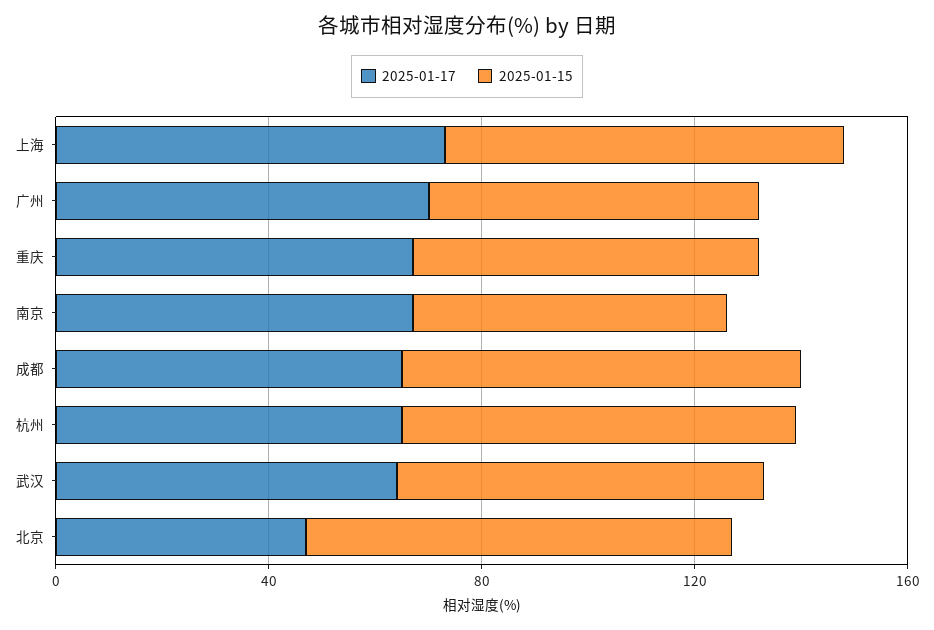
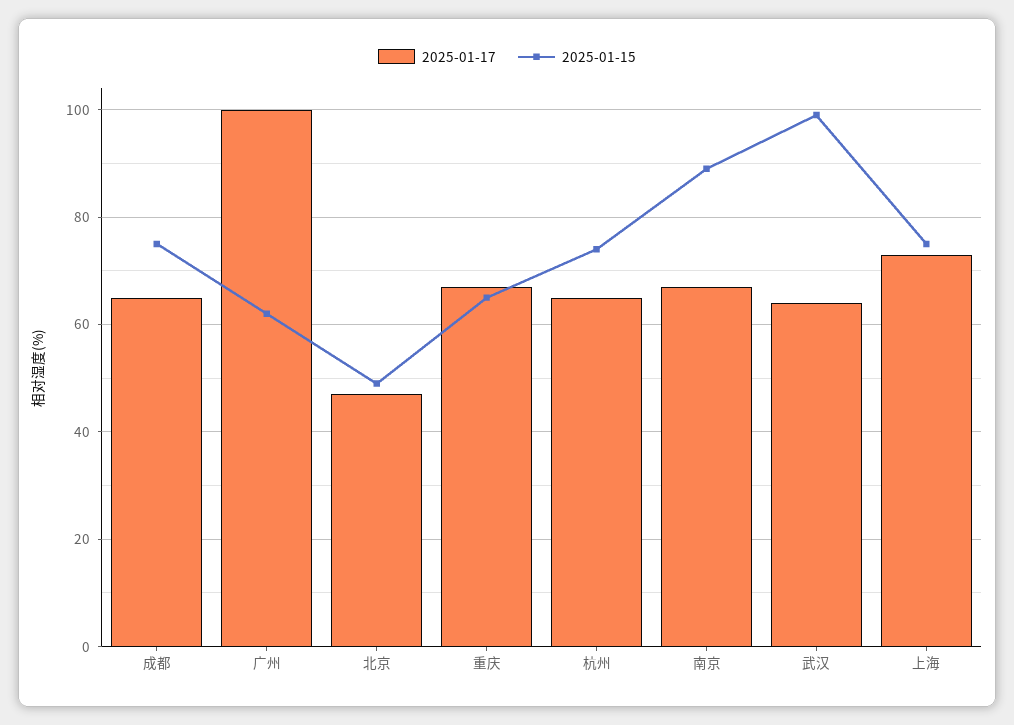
  {
    "2025-01-17": {
      "上海": 75,
-     "广州": 70,
+     "广州": 100,
      "重庆": 65,
      "南京": 65,
      "成都": 65,
      "杭州": 65,
      "武汉": 65,
      "北京": 45
    },
    "2025-01-15": {
      "上海": 75,
      "广州": 60,
      "重庆": 65,
-     "南京": 60,
+     "南京": 90,
      "成都": 75,
      "杭州": 75,
-     "武汉": 70,
+     "武汉": 100,
-     "北京": 80
+     "北京": 50
    }
  }

